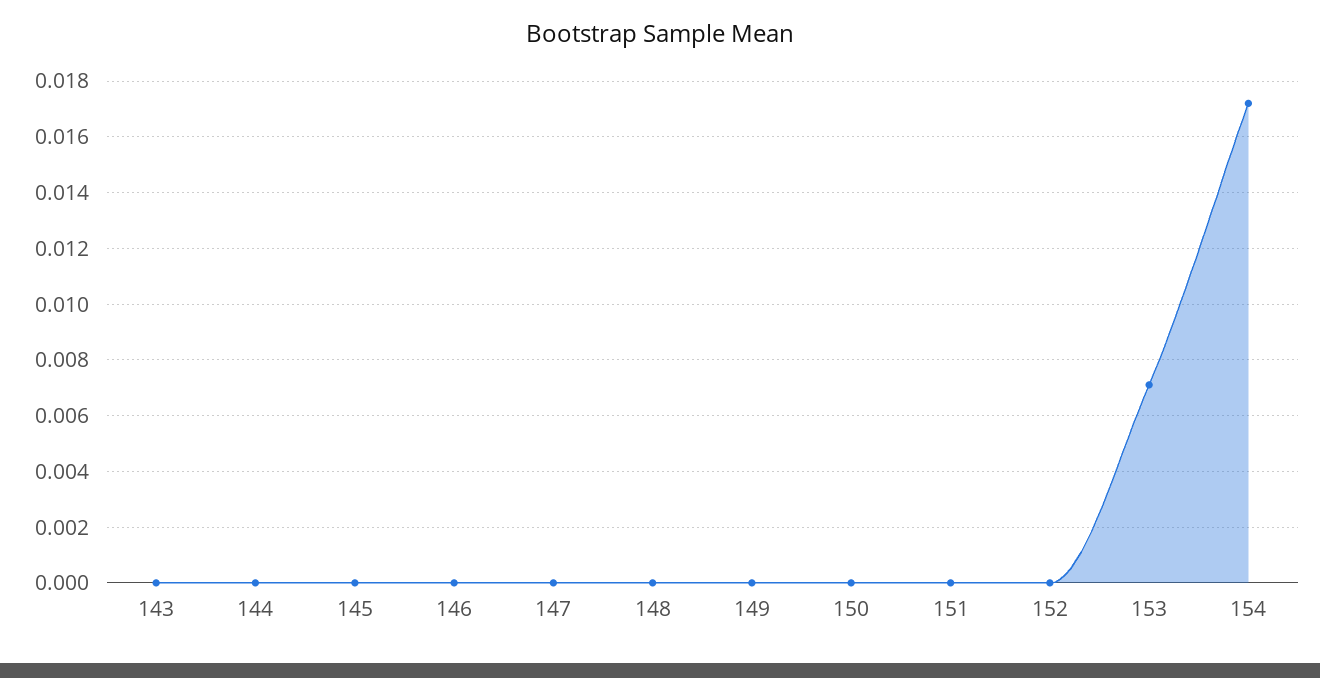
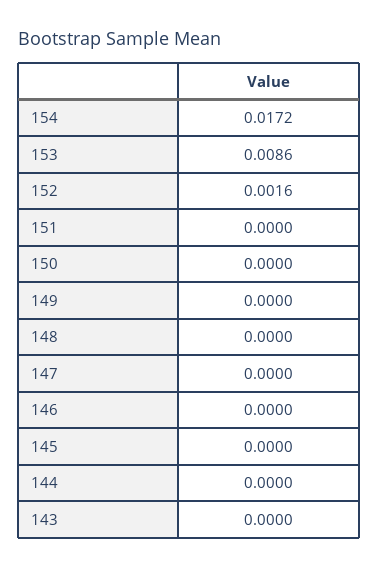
  {
    "143": 0,
    "144": 0,
    "145": 0,
    "146": 0,
    "147": 0,
    "148": 0,
    "149": 0,
    "150": 0,
    "151": 0,
-   "152": 0,
+   "152": 0.0016,
-   "153": 0.007,
+   "153": 0.0086,
    "154": 0.0172
  }

